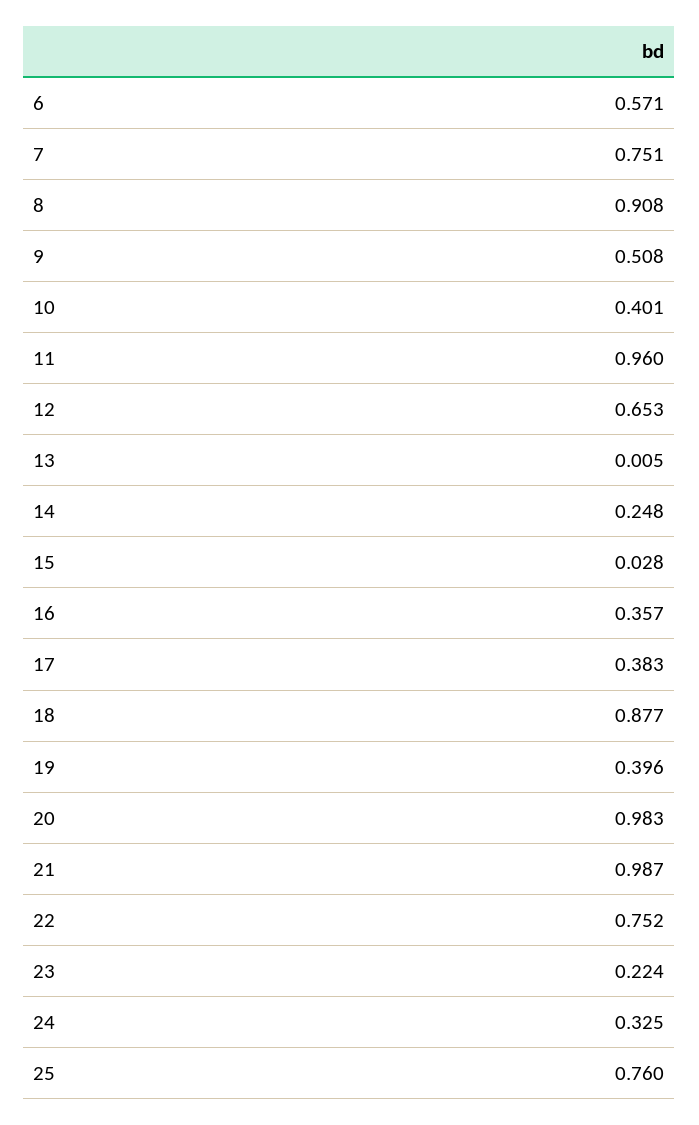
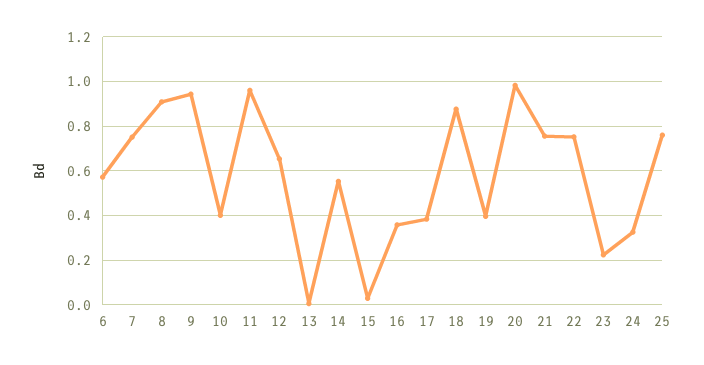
  {
    "6": 0.571,
    "7": 0.751,
    "8": 0.908,
-   "9": 0.508,
+   "9": 0.95,
    "10": 0.401,
    "11": 0.96,
    "12": 0.653,
    "13": 0.005,
-   "14": 0.248,
+   "14": 0.55,
    "15": 0.028,
    "16": 0.357,
    "17": 0.383,
    "18": 0.877,
    "19": 0.396,
    "20": 0.983,
-   "21": 0.987,
+   "21": 0.75,
    "22": 0.752,
    "23": 0.224,
    "24": 0.325,
    "25": 0.76
  }

